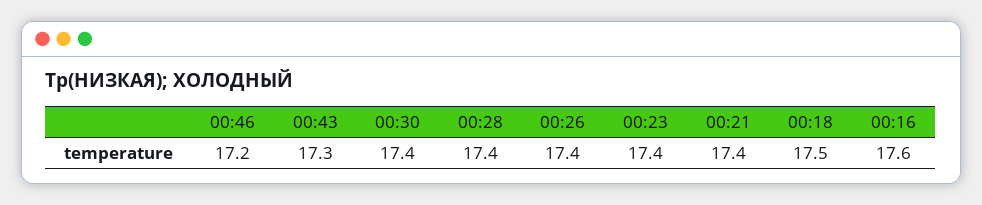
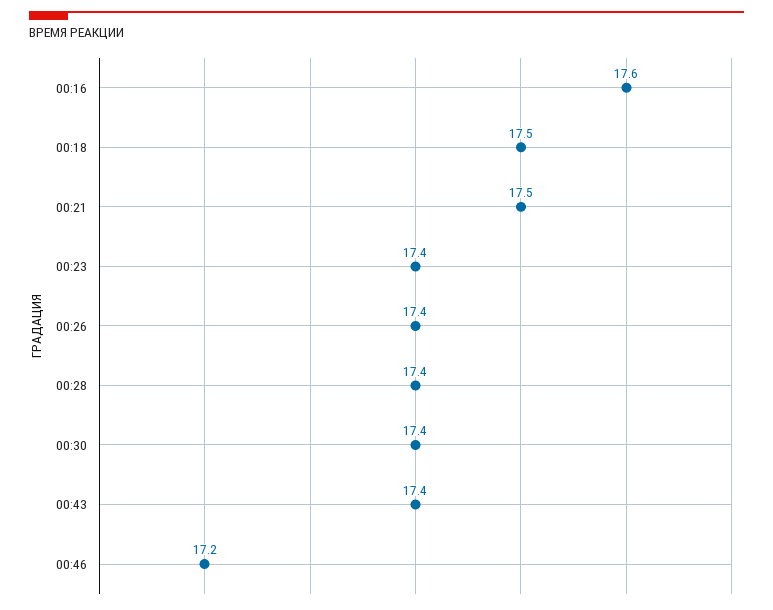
  {
    "00:46": 17.2,
-   "00:43": 17.3,
+   "00:43": 17.4,
    "00:30": 17.4,
    "00:28": 17.4,
    "00:26": 17.4,
    "00:23": 17.4,
-   "00:21": 17.4,
+   "00:21": 17.5,
    "00:18": 17.5,
    "00:16": 17.6
  }

